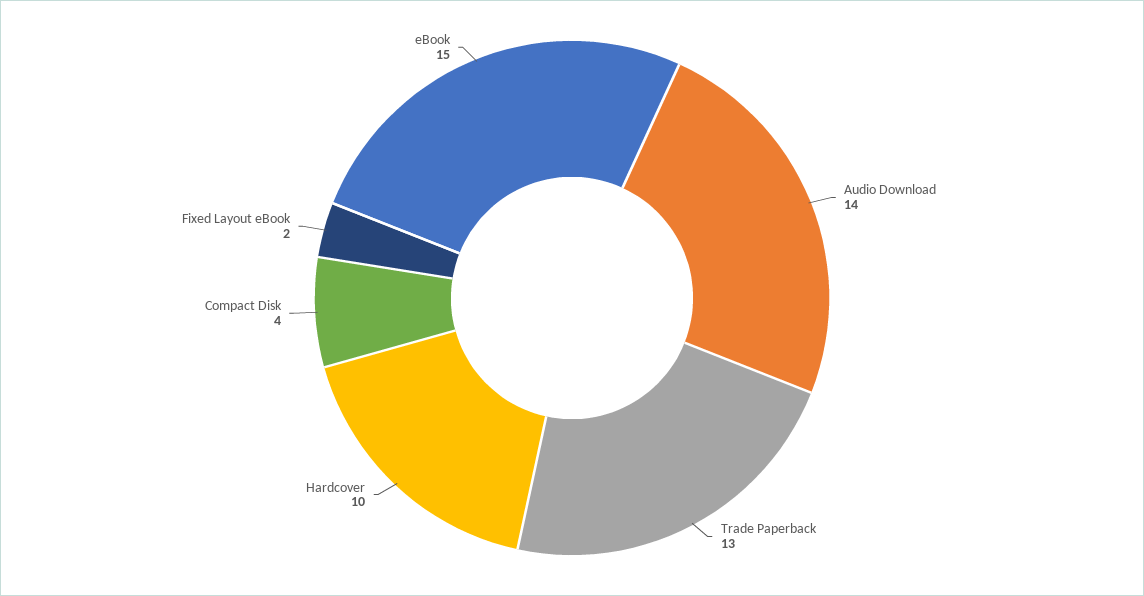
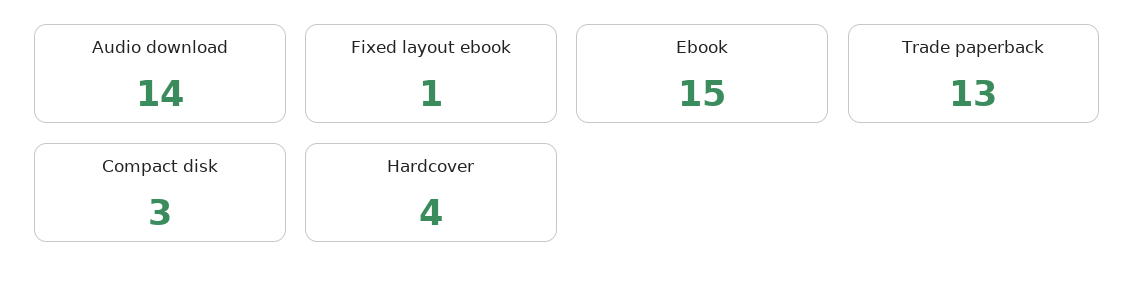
  {
    "Audio Download": 14,
    "Trade Paperback": 13,
-   "Hardcover": 10,
+   "Hardcover": 4,
-   "Compact Disk": 4,
+   "Compact Disk": 3,
-   "Fixed Layout eBook": 2,
+   "Fixed Layout eBook": 1,
    "eBook": 15
  }

